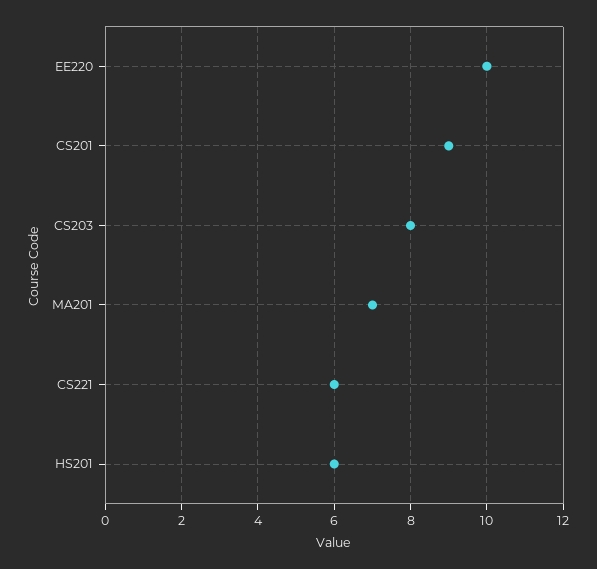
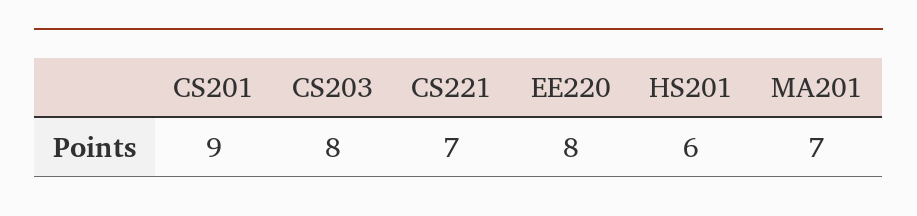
  {
-   "EE220": 10,
+   "EE220": 8,
    "CS201": 9,
    "CS203": 8,
    "MA201": 7,
-   "CS221": 6,
+   "CS221": 7,
    "HS201": 6
  }

